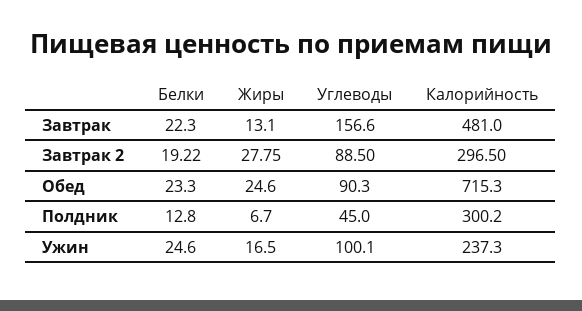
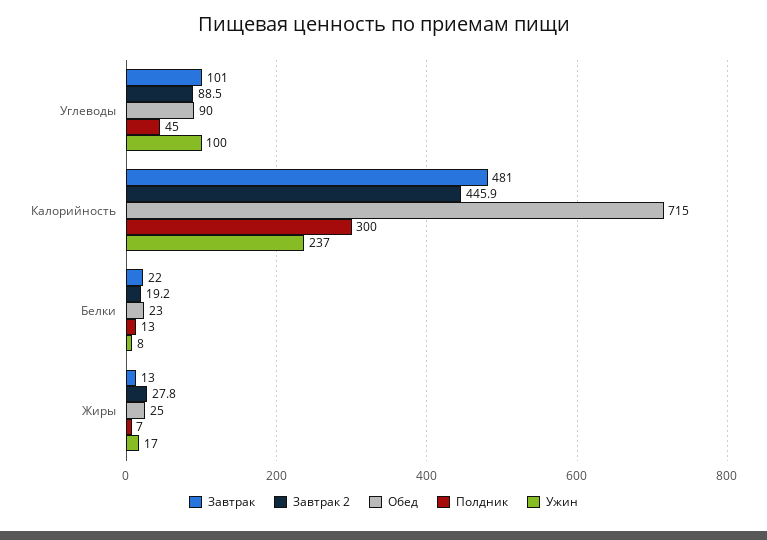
  {
    "Завтрак": {
      "Белки": 22.3,
      "Жиры": 13.1,
-     "Углеводы": 156.6,
+     "Углеводы": 101,
      "Калорийность": 481
    },
    "Завтрак 2": {
      "Белки": 19.22,
      "Жиры": 27.75,
      "Углеводы": 88.5,
-     "Калорийность": 296.5
+     "Калорийность": 445.9
    },
    "Обед": {
      "Белки": 23.3,
      "Жиры": 24.6,
      "Углеводы": 90.3,
      "Калорийность": 715.3
    },
    "Полдник": {
      "Белки": 12.8,
      "Жиры": 6.7,
      "Углеводы": 45,
      "Калорийность": 300.2
    },
    "Ужин": {
-     "Белки": 24.6,
+     "Белки": 8,
      "Жиры": 16.5,
      "Углеводы": 100.1,
      "Калорийность": 237.3
    }
  }

